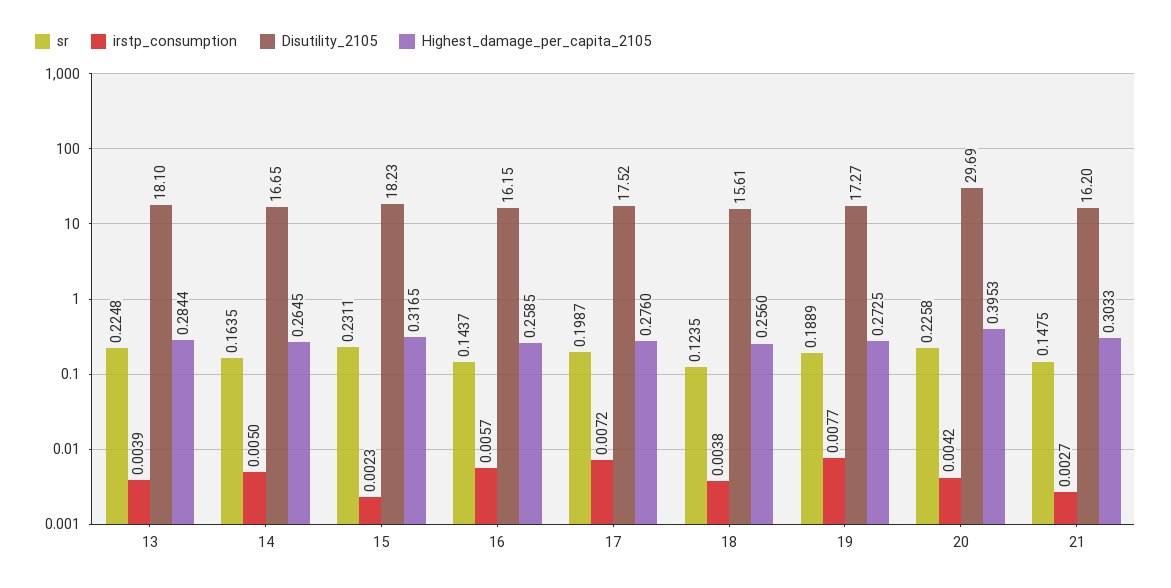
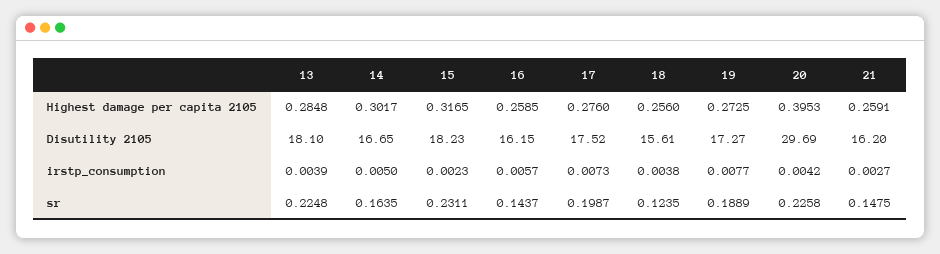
  {
    "sr": {
      "13": 0.2248,
      "14": 0.1635,
      "15": 0.2311,
      "16": 0.1437,
      "17": 0.1987,
      "18": 0.1235,
      "19": 0.1889,
      "20": 0.2258,
      "21": 0.1475
    },
    "irstp_consumption": {
      "13": 0.0039,
      "14": 0.005,
      "15": 0.0023,
      "16": 0.0057,
-     "17": 0.0072,
+     "17": 0.0073,
      "18": 0.0038,
      "19": 0.0077,
      "20": 0.0042,
      "21": 0.0027
    },
    "Disutility_2105": {
      "13": 18.1,
      "14": 16.65,
      "15": 18.23,
      "16": 16.15,
      "17": 17.52,
      "18": 15.61,
      "19": 17.27,
      "20": 29.69,
      "21": 16.2
    },
    "Highest_damage_per_capita_2105": {
-     "13": 0.2844,
+     "13": 0.2848,
-     "14": 0.2645,
+     "14": 0.3017,
      "15": 0.3165,
      "16": 0.2585,
      "17": 0.276,
      "18": 0.256,
      "19": 0.2725,
      "20": 0.3953,
-     "21": 0.3033
+     "21": 0.2591
    }
  }

